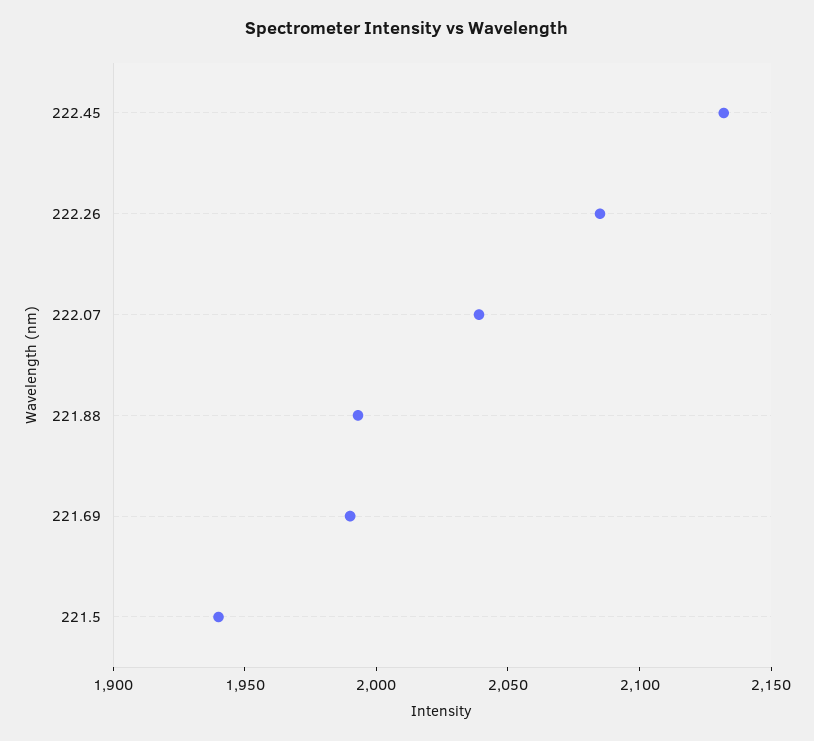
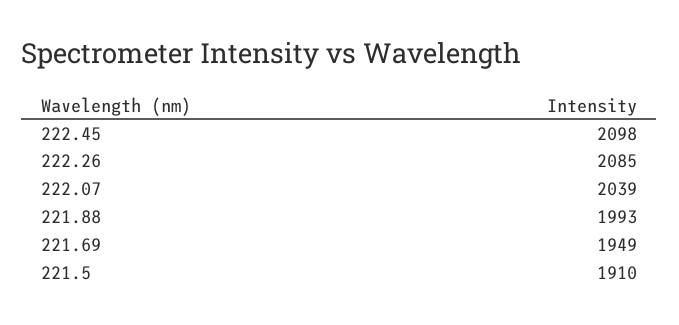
  {
-   "222.45": 2130,
+   "222.45": 2098,
    "222.26": 2085,
    "222.07": 2039,
    "221.88": 1993,
-   "221.69": 1990,
+   "221.69": 1949,
-   "221.5": 1940
+   "221.5": 1910
  }

